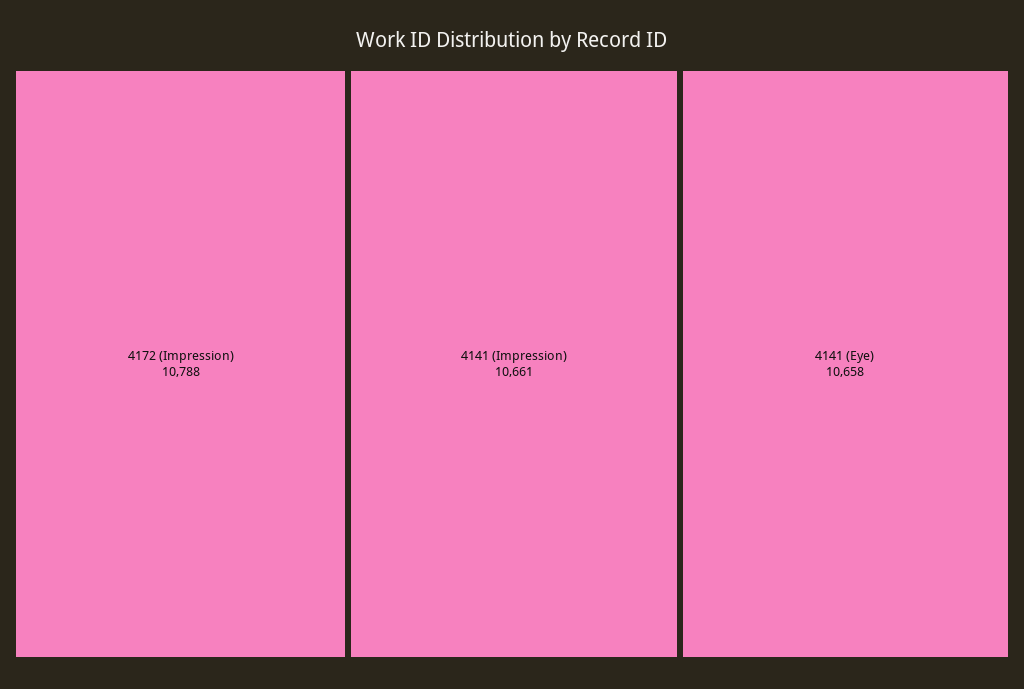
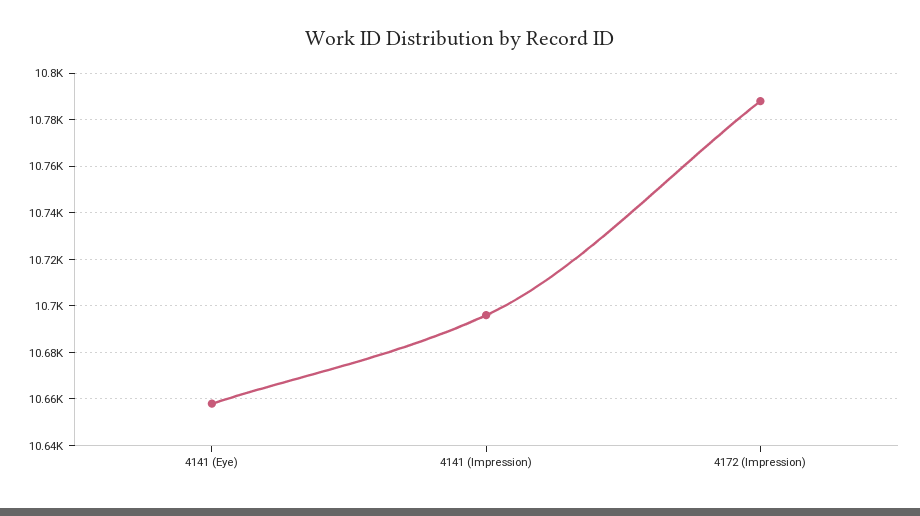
  {
    "4172 (Impression)": 10788,
-   "4141 (Impression)": 10661,
+   "4141 (Impression)": 10695,
    "4141 (Eye)": 10658
  }

